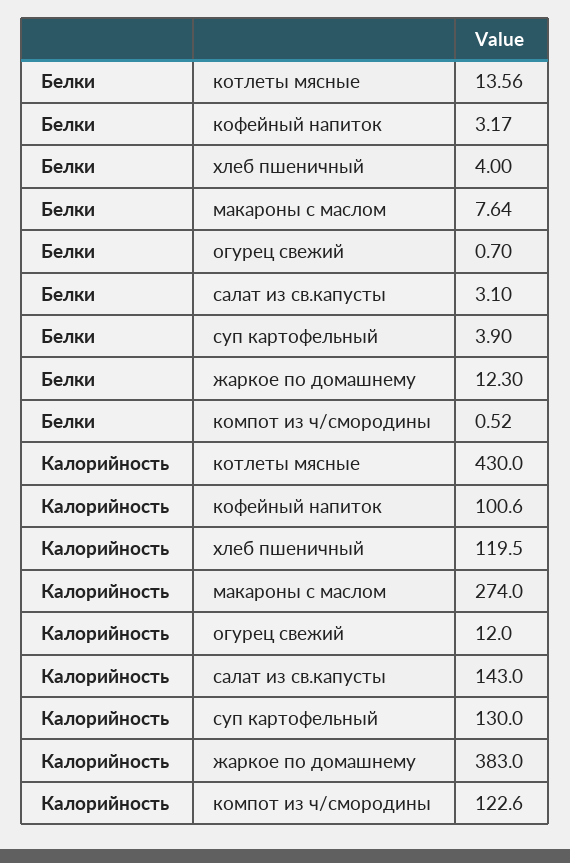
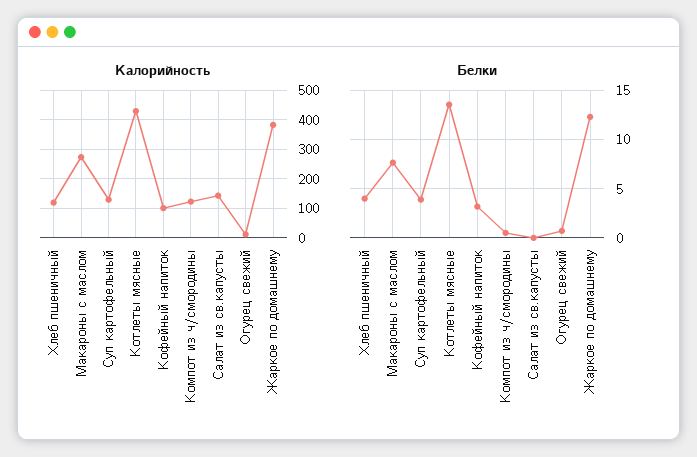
  {
    "Белки": {
      "котлеты мясные": 13.56,
      "кофейный напиток": 3.17,
      "хлеб пшеничный": 4,
      "макароны с маслом": 7.64,
      "огурец свежий": 0.7,
-     "салат из св.капусты": 3.1,
+     "салат из св.капусты": 0,
      "суп картофельный": 3.9,
      "жаркое по домашнему": 12.3,
      "компот из ч/смородины": 0.52
    },
    "Калорийность": {
      "котлеты мясные": 430,
      "кофейный напиток": 100.6,
      "хлеб пшеничный": 119.5,
      "макароны с маслом": 274,
      "огурец свежий": 12,
      "салат из св.капусты": 143,
      "суп картофельный": 130,
      "жаркое по домашнему": 383,
      "компот из ч/смородины": 122.6
    }
  }

